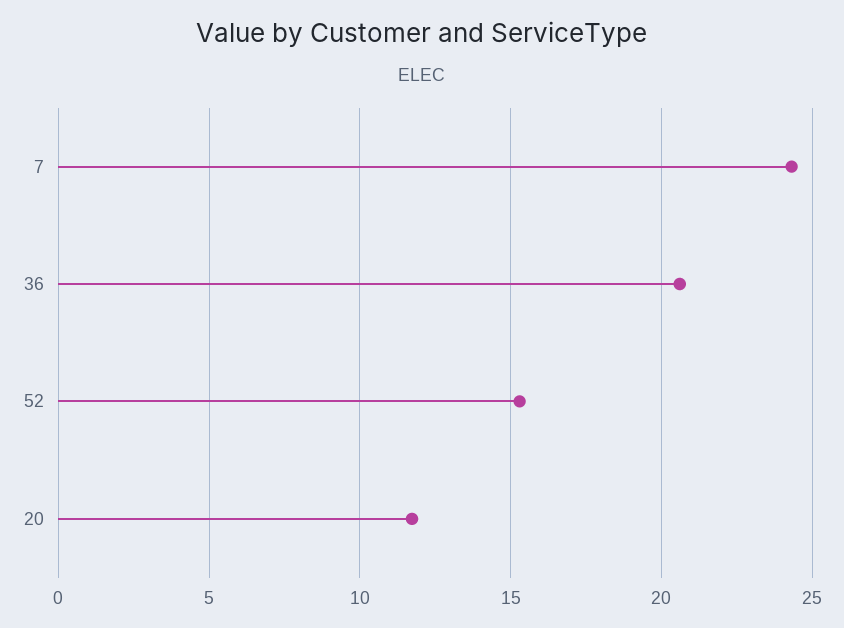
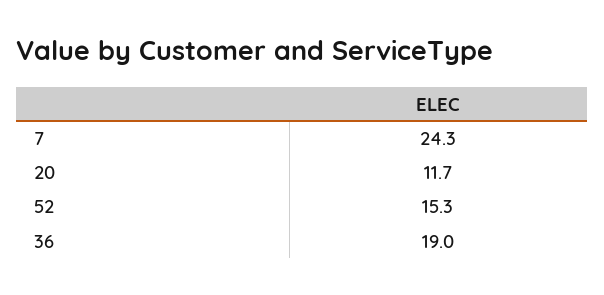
  {
    "7": 24.3,
-   "36": 20.5,
+   "36": 19,
    "52": 15.3,
    "20": 11.7
  }

